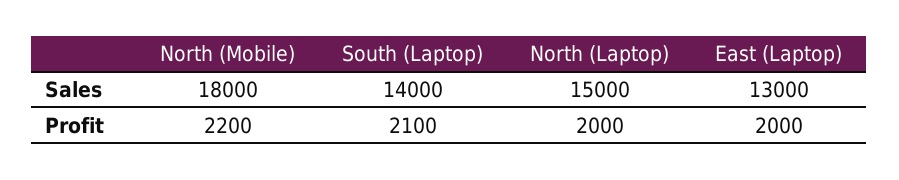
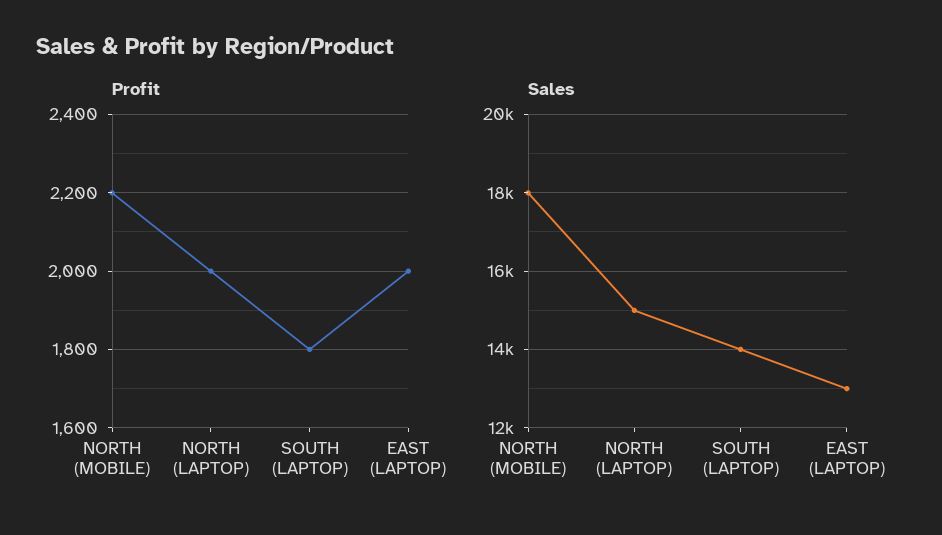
  {
    "Sales": {
      "North (Mobile)": 18000,
      "South (Laptop)": 14000,
      "North (Laptop)": 15000,
      "East (Laptop)": 13000
    },
    "Profit": {
      "North (Mobile)": 2200,
-     "South (Laptop)": 2100,
+     "South (Laptop)": 1800,
      "North (Laptop)": 2000,
      "East (Laptop)": 2000
    }
  }

